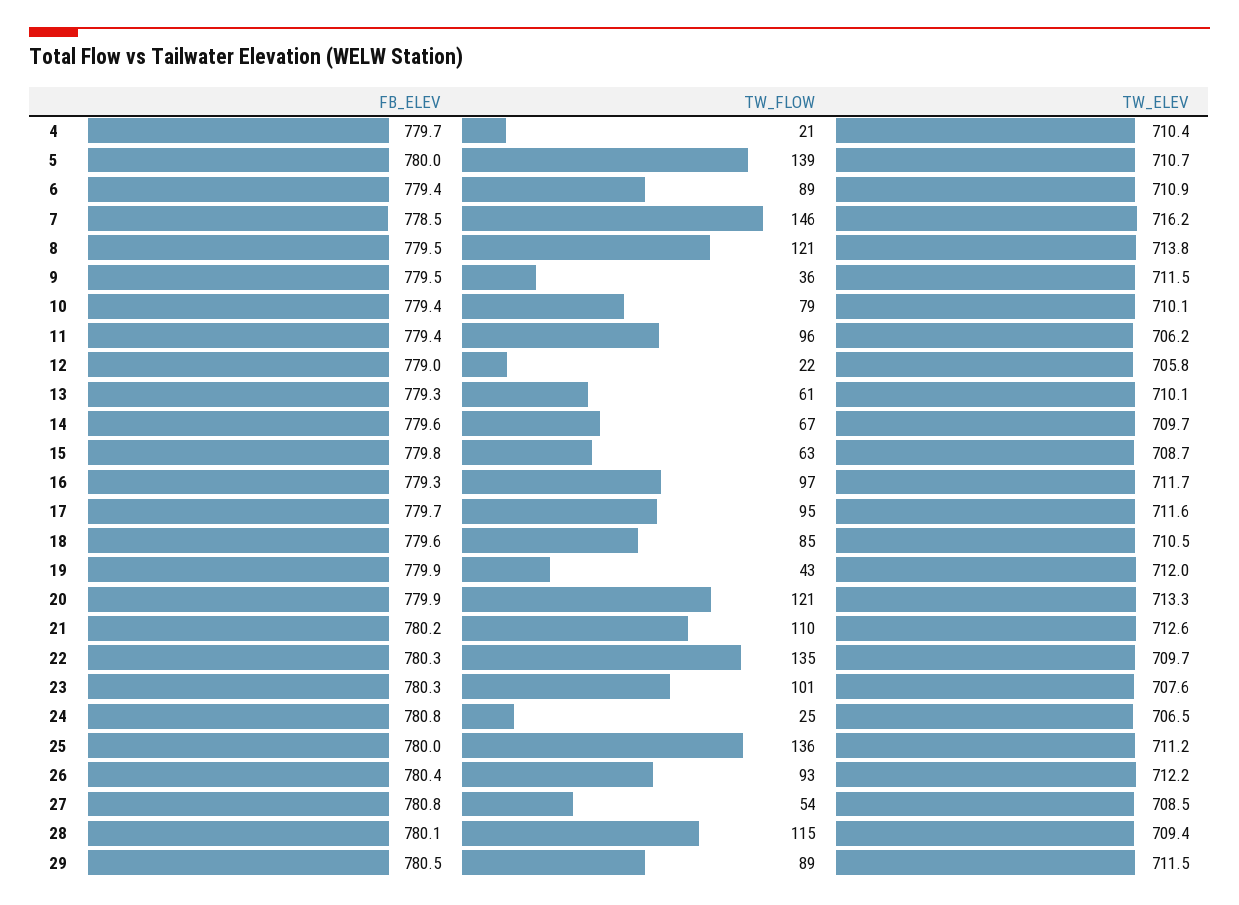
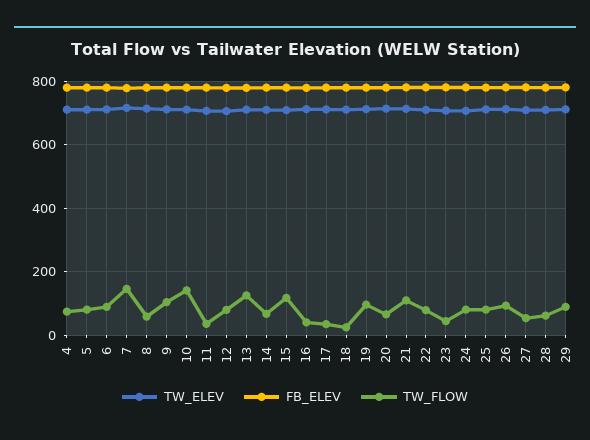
  {
    "FB_ELEV": {
      "4": 779.7,
      "5": 780,
      "6": 779.4,
      "7": 778.5,
      "8": 779.5,
      "9": 779.5,
      "10": 779.4,
      "11": 779.4,
      "12": 779,
      "13": 779.3,
      "14": 779.6,
      "15": 779.8,
      "16": 779.3,
      "17": 779.7,
      "18": 779.6,
      "19": 779.9,
      "20": 779.9,
      "21": 780.2,
      "22": 780.3,
      "23": 780.3,
      "24": 780.8,
      "25": 780,
      "26": 780.4,
      "27": 780.8,
      "28": 780.1,
      "29": 780.5
    },
    "TW_FLOW": {
-     "4": 21,
+     "4": 80,
-     "5": 139,
+     "5": 80,
      "6": 89,
      "7": 146,
-     "8": 121,
+     "8": 60,
-     "9": 36,
+     "9": 100,
-     "10": 79,
+     "10": 140,
-     "11": 96,
+     "11": 40,
-     "12": 22,
+     "12": 80,
-     "13": 61,
+     "13": 120,
      "14": 67,
-     "15": 63,
+     "15": 120,
-     "16": 97,
+     "16": 40,
-     "17": 95,
+     "17": 40,
-     "18": 85,
+     "18": 20,
-     "19": 43,
+     "19": 100,
-     "20": 121,
+     "20": 60,
      "21": 110,
-     "22": 135,
+     "22": 80,
-     "23": 101,
+     "23": 40,
-     "24": 25,
+     "24": 80,
-     "25": 136,
+     "25": 80,
      "26": 93,
      "27": 54,
-     "28": 115,
+     "28": 60,
      "29": 89
    },
    "TW_ELEV": {
      "4": 710.4,
      "5": 710.7,
      "6": 710.9,
      "7": 716.2,
      "8": 713.8,
      "9": 711.5,
      "10": 710.1,
      "11": 706.2,
      "12": 705.8,
      "13": 710.1,
      "14": 709.7,
      "15": 708.7,
      "16": 711.7,
      "17": 711.6,
      "18": 710.5,
      "19": 712,
      "20": 713.3,
      "21": 712.6,
      "22": 709.7,
      "23": 707.6,
      "24": 706.5,
      "25": 711.2,
      "26": 712.2,
      "27": 708.5,
      "28": 709.4,
      "29": 711.5
    }
  }

